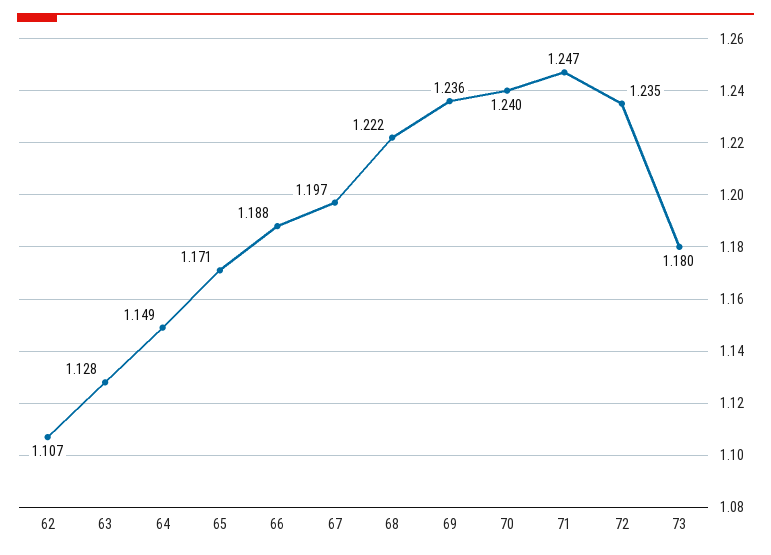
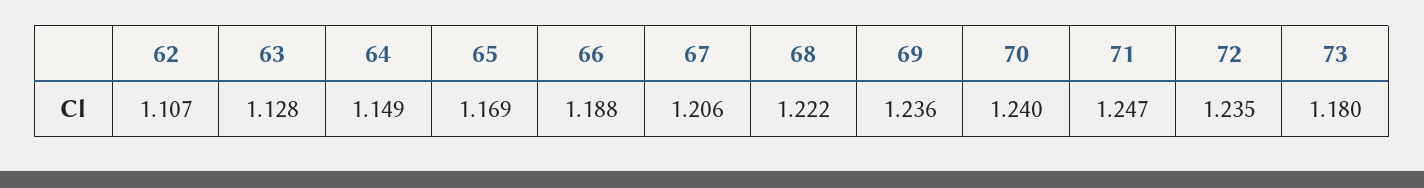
  {
    "62": 1.107,
    "63": 1.128,
    "64": 1.149,
-   "65": 1.171,
+   "65": 1.169,
    "66": 1.188,
-   "67": 1.197,
+   "67": 1.206,
    "68": 1.222,
    "69": 1.236,
    "70": 1.24,
    "71": 1.247,
    "72": 1.235,
    "73": 1.18
  }

